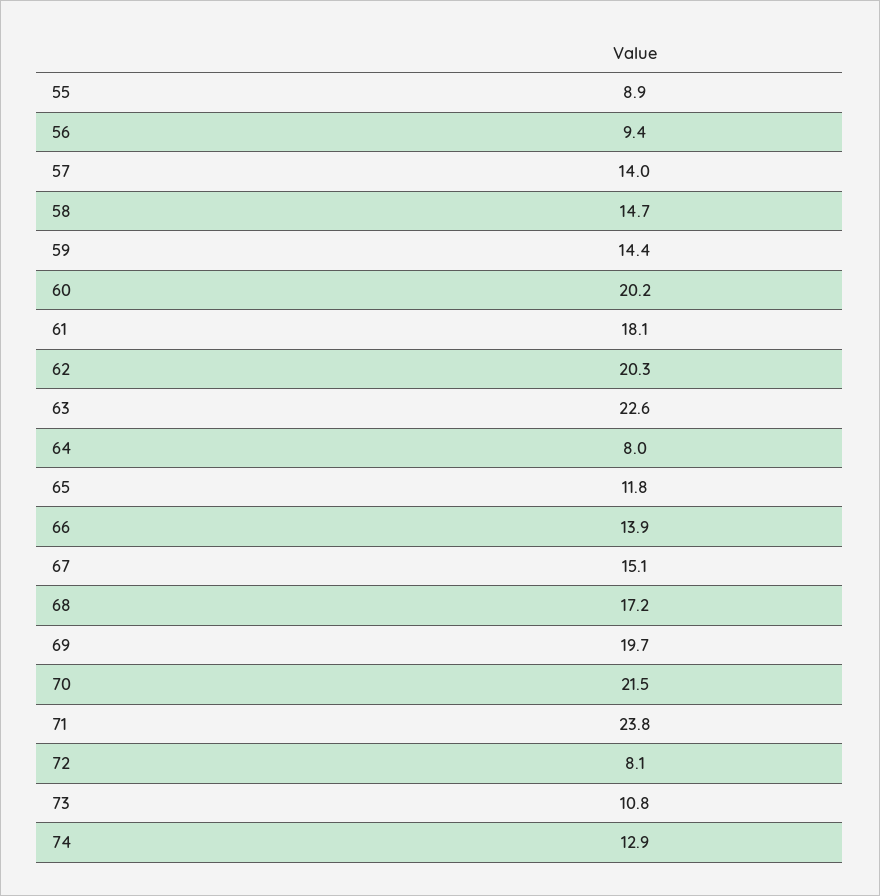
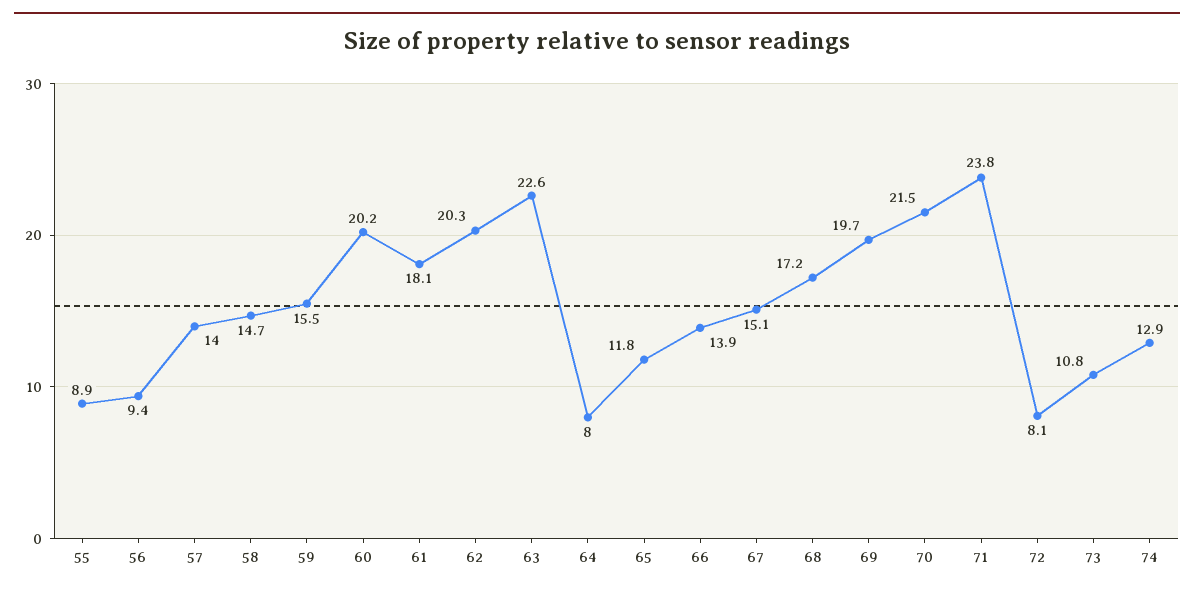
  {
    "55": 8.9,
    "56": 9.4,
    "57": 14,
    "58": 14.7,
-   "59": 14.4,
+   "59": 15.5,
    "60": 20.2,
    "61": 18.1,
    "62": 20.3,
    "63": 22.6,
    "64": 8,
    "65": 11.8,
    "66": 13.9,
    "67": 15.1,
    "68": 17.2,
    "69": 19.7,
    "70": 21.5,
    "71": 23.8,
    "72": 8.1,
    "73": 10.8,
    "74": 12.9
  }

